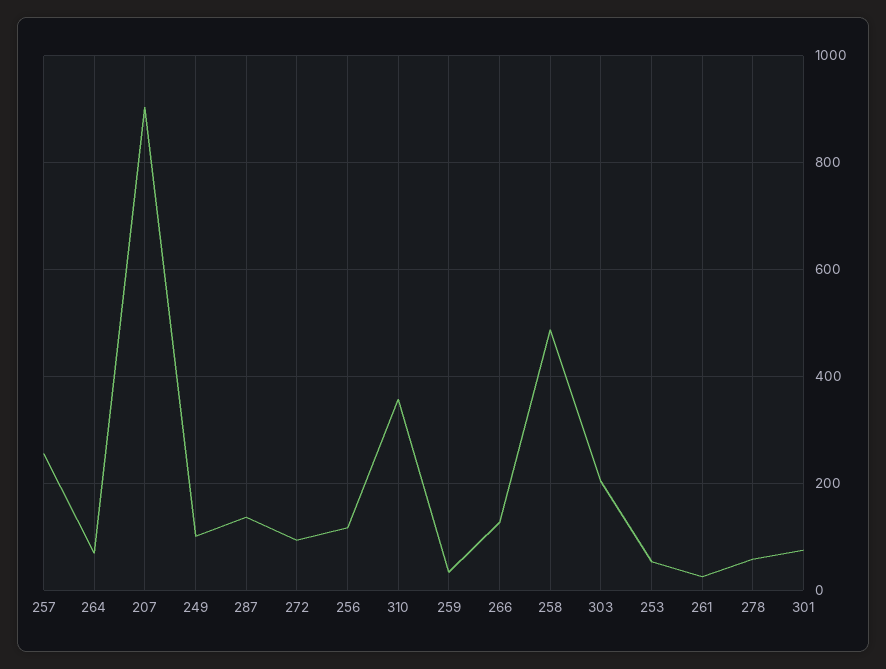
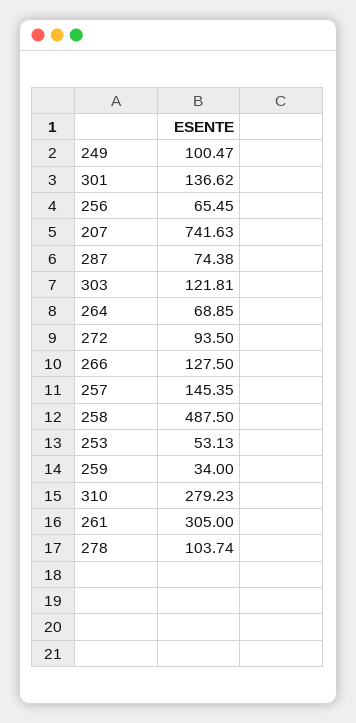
  {
-   "257": 260,
+   "257": 145.35,
    "264": 68.85,
-   "207": 900,
+   "207": 741.63,
    "249": 100.47,
-   "287": 140,
+   "287": 74.38,
    "272": 93.5,
-   "256": 120,
+   "256": 65.45,
-   "310": 360,
+   "310": 279.23,
    "259": 34,
    "266": 127.5,
    "258": 487.5,
-   "303": 200,
+   "303": 121.81,
    "253": 53.13,
-   "261": 20,
+   "261": 305,
-   "278": 60,
+   "278": 103.74,
-   "301": 80
+   "301": 136.62
  }

